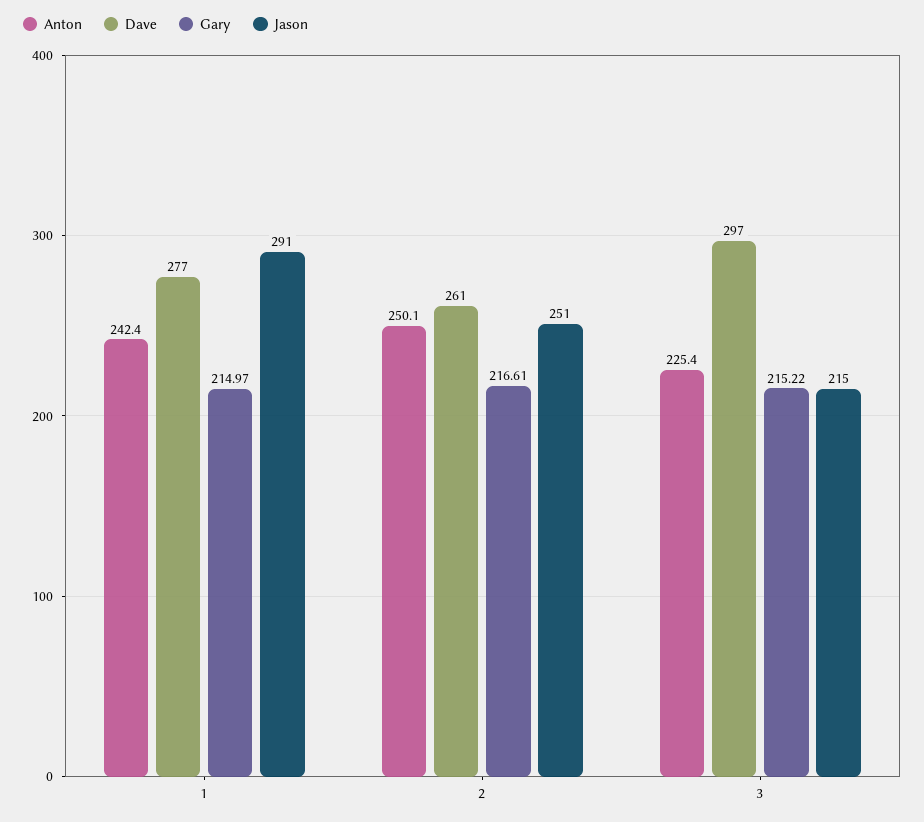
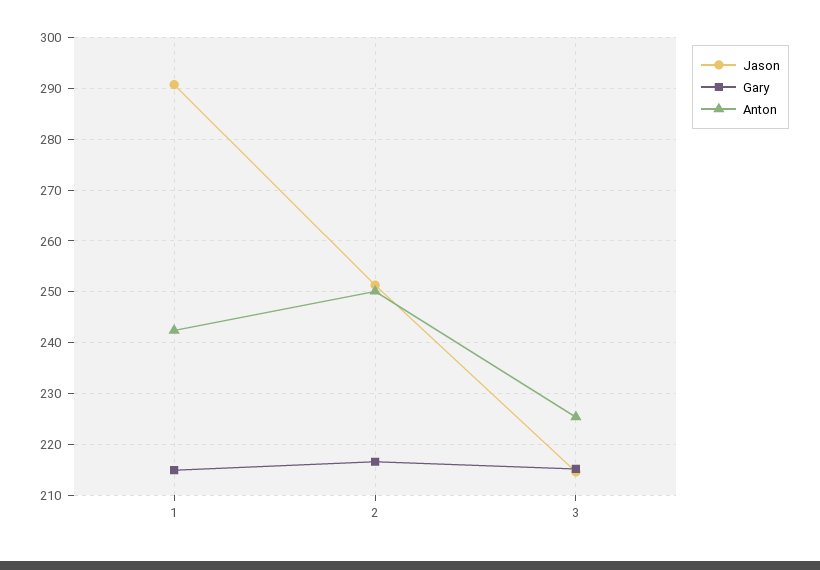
  {
    "Anton": {
      "1": 242.4,
      "2": 250.1,
      "3": 225.4
    },
-   "Dave": {
-     "1": 277,
-     "2": 261,
-     "3": 297
-   },
    "Gary": {
      "1": 214.97,
      "2": 216.61,
      "3": 215.22
    },
    "Jason": {
      "1": 291,
      "2": 251,
      "3": 215
    }
  }

